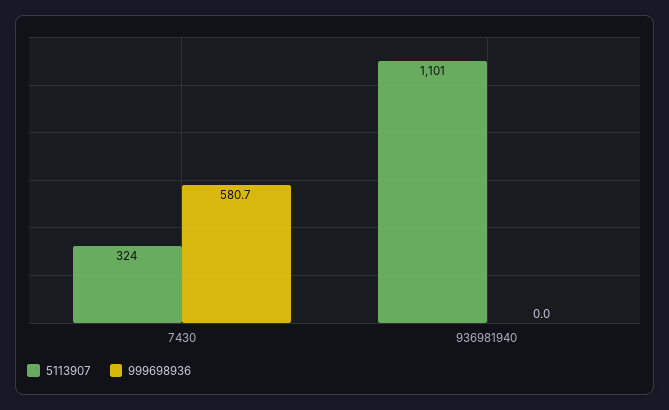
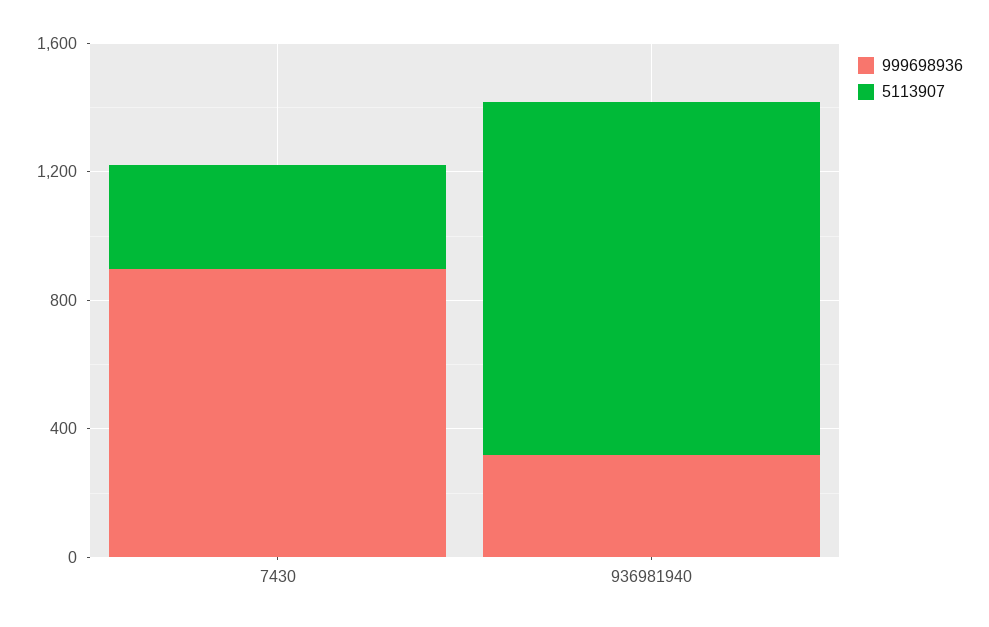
  {
    "5113907": {
      "7430": 324,
      "936981940": 1101
    },
    "999698936": {
-     "7430": 580.7,
+     "7430": 900,
-     "936981940": 0
+     "936981940": 300
    }
  }

